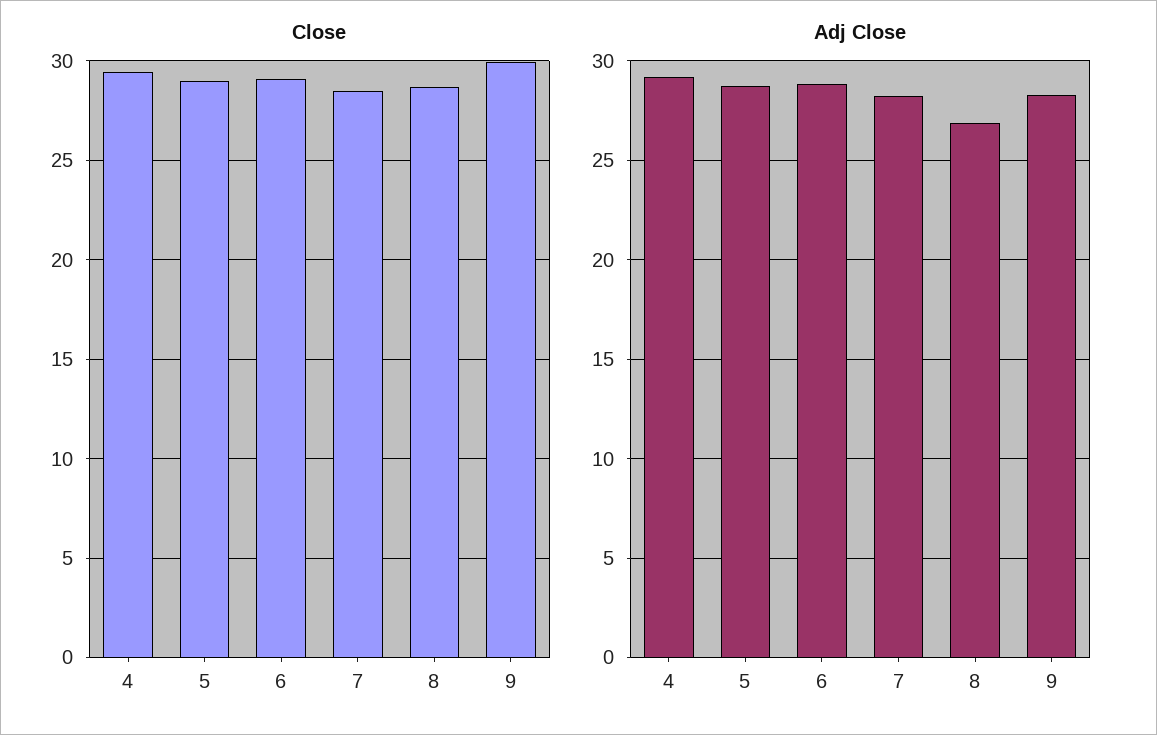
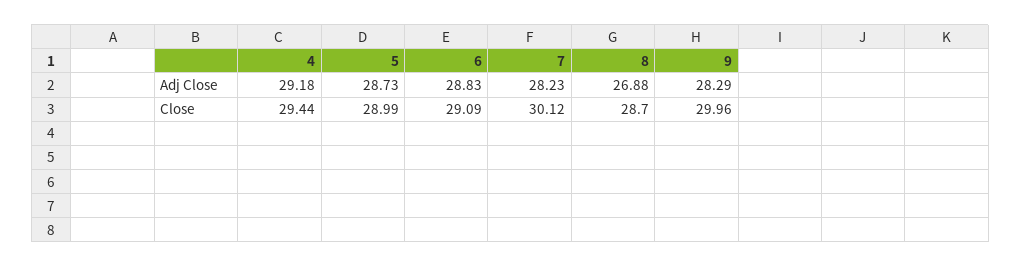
  {
    "Close": {
      "4": 29.44,
      "5": 28.99,
      "6": 29.09,
-     "7": 28.5,
+     "7": 30.12,
      "8": 28.7,
      "9": 29.96
    },
    "Adj Close": {
      "4": 29.18,
      "5": 28.73,
      "6": 28.83,
      "7": 28.23,
      "8": 26.88,
      "9": 28.29
    }
  }

